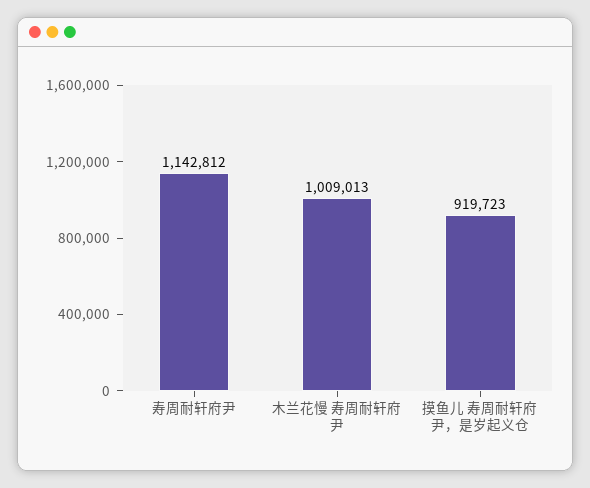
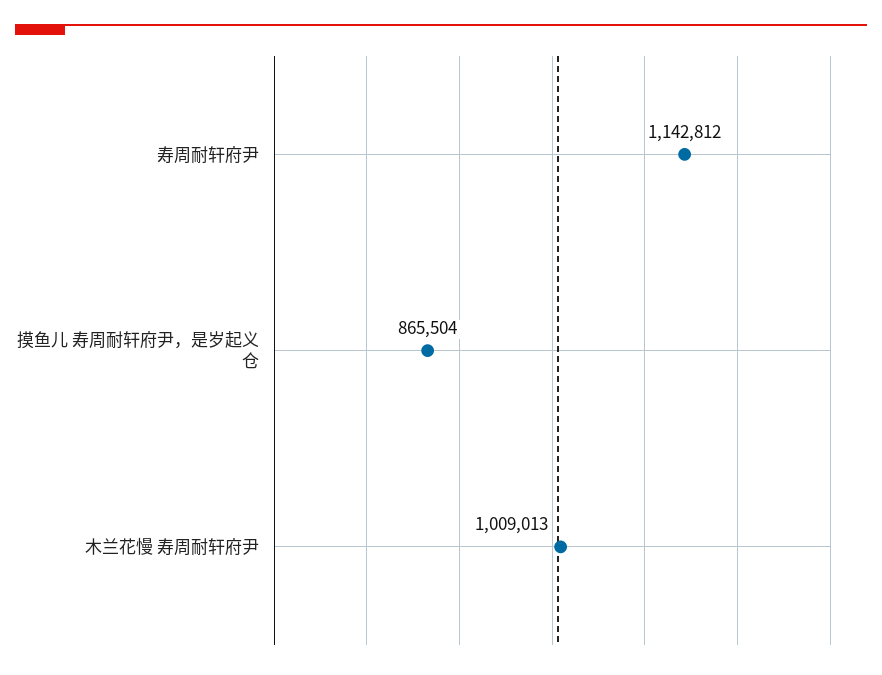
  {
    "寿周耐轩府尹": 1142812,
    "木兰花慢 寿周耐轩府尹": 1009013,
-   "摸鱼儿 寿周耐轩府尹，是岁起义仓": 919723
+   "摸鱼儿 寿周耐轩府尹，是岁起义仓": 865504
  }

